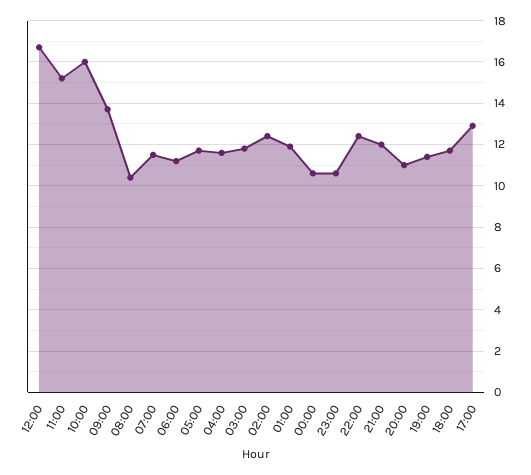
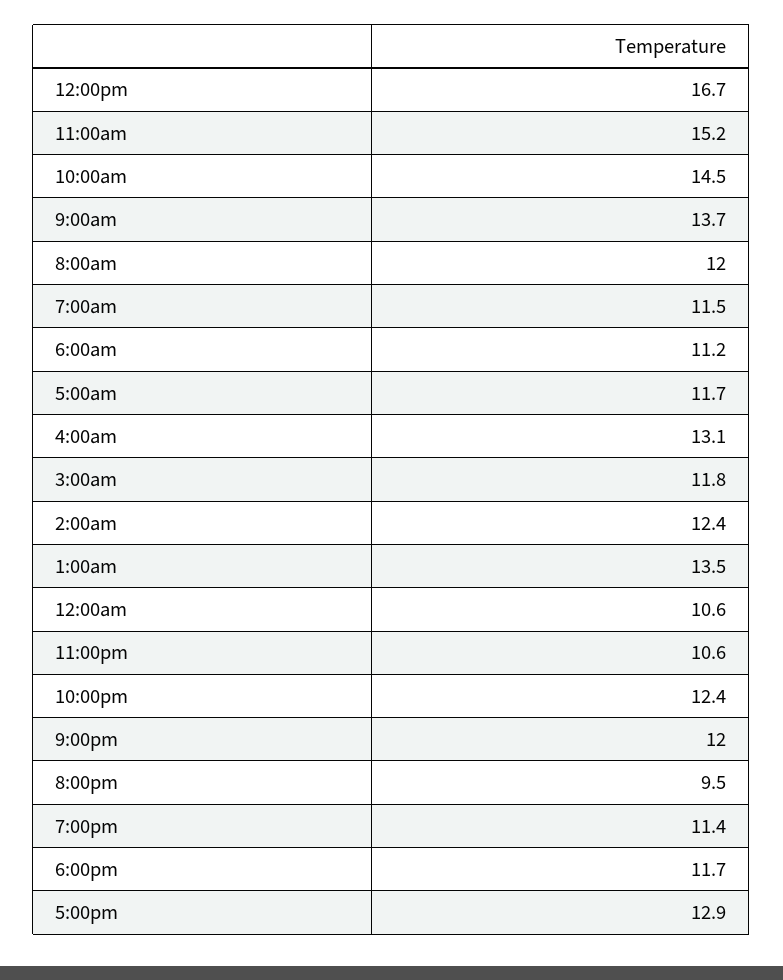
  {
    "12:00": 16.7,
    "11:00": 15.2,
-   "10:00": 16,
+   "10:00": 14.5,
    "09:00": 13.7,
-   "08:00": 10.5,
+   "08:00": 12,
    "07:00": 11.5,
    "06:00": 11.2,
    "05:00": 11.7,
-   "04:00": 11.5,
+   "04:00": 13.1,
    "03:00": 11.8,
    "02:00": 12.4,
-   "01:00": 12,
+   "01:00": 13.5,
    "00:00": 10.6,
    "23:00": 10.6,
    "22:00": 12.4,
    "21:00": 12,
-   "20:00": 11,
+   "20:00": 9.5,
    "19:00": 11.4,
    "18:00": 11.7,
    "17:00": 12.9
  }

